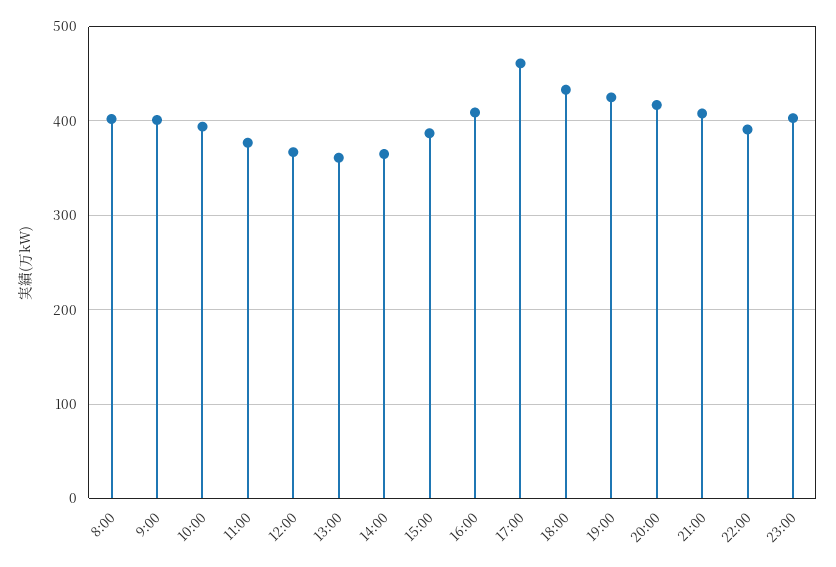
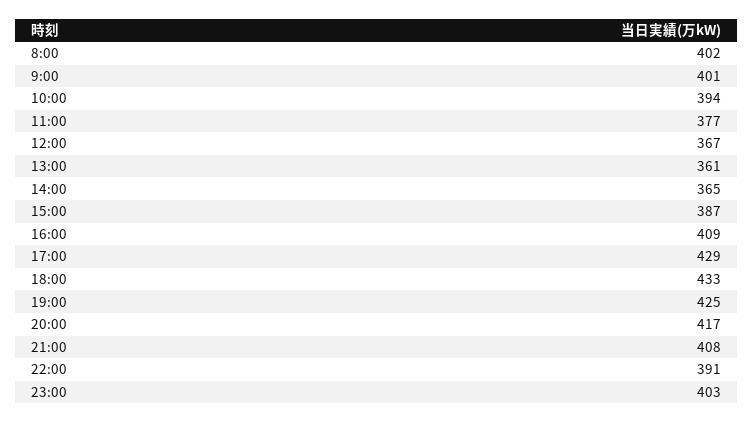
  {
    "8:00": 402,
    "9:00": 401,
    "10:00": 394,
    "11:00": 377,
    "12:00": 367,
    "13:00": 361,
    "14:00": 365,
    "15:00": 387,
    "16:00": 409,
-   "17:00": 460,
+   "17:00": 429,
    "18:00": 433,
    "19:00": 425,
    "20:00": 417,
    "21:00": 408,
    "22:00": 391,
    "23:00": 403
  }

